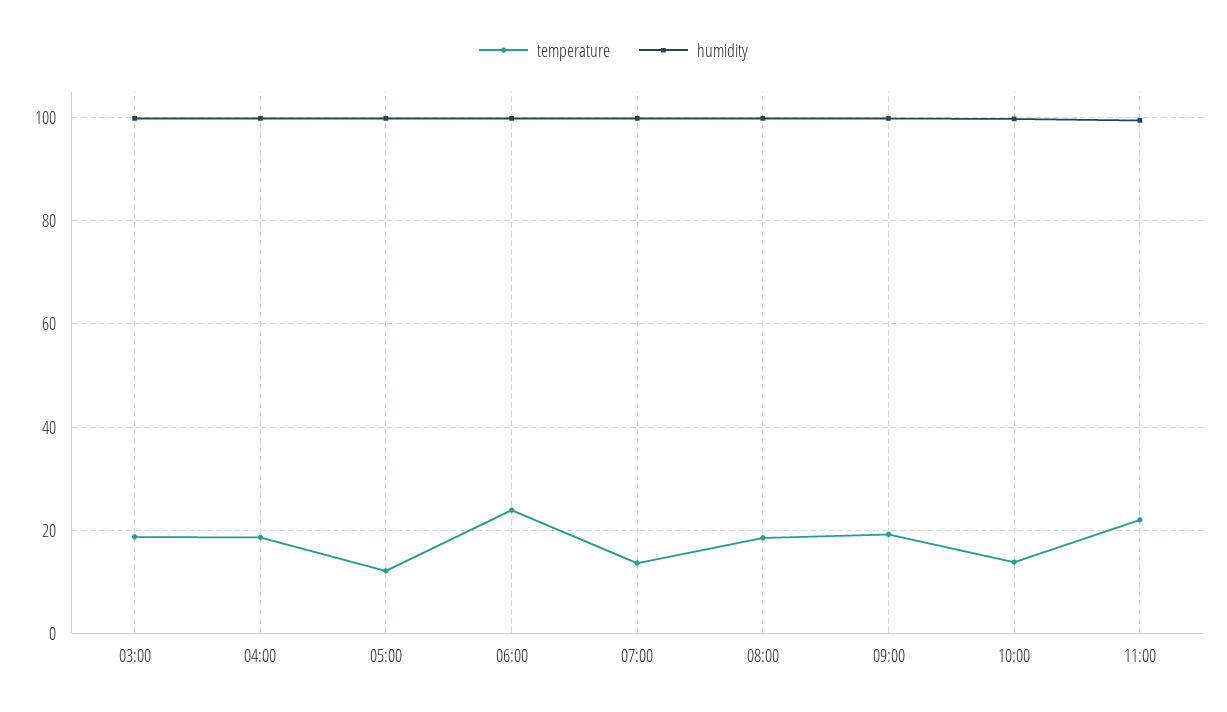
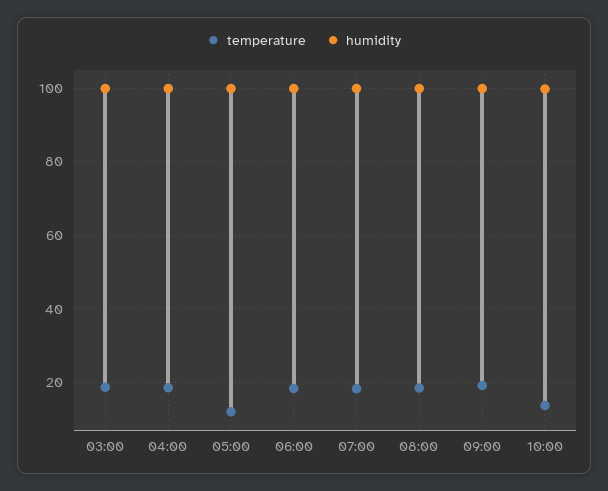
  {
    "temperature": {
      "03:00": 18,
      "04:00": 18,
      "05:00": 12,
-     "06:00": 24,
+     "06:00": 18,
-     "07:00": 14,
+     "07:00": 18,
      "08:00": 18,
      "09:00": 20,
-     "10:00": 14,
+     "10:00": 14
-     "11:00": 22
    },
    "humidity": {
      "03:00": 100,
      "04:00": 100,
      "05:00": 100,
      "06:00": 100,
      "07:00": 100,
      "08:00": 100,
      "09:00": 100,
-     "10:00": 100,
+     "10:00": 100
-     "11:00": 100
    }
  }

